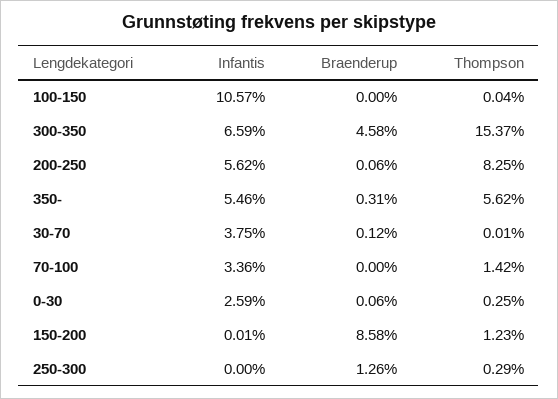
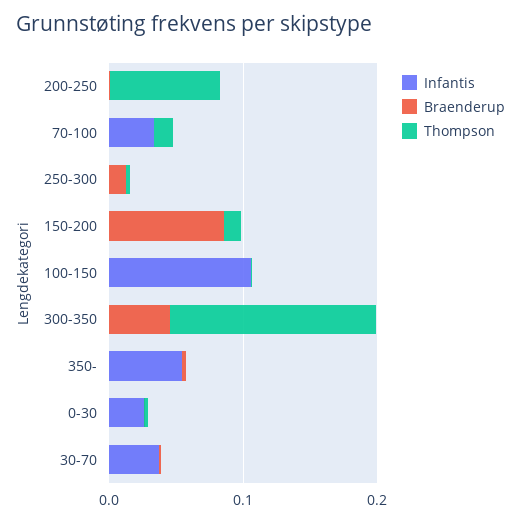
  {
    "Infantis": {
      "100-150": 0.1057,
-     "300-350": 0.0659,
+     "300-350": 0,
-     "200-250": 0.0562,
+     "200-250": 0,
      "350-": 0.0546,
      "30-70": 0.0375,
      "70-100": 0.0336,
      "0-30": 0.0259,
      "150-200": 0.0001,
      "250-300": 0
    },
    "Braenderup": {
      "100-150": 0,
      "300-350": 0.0458,
      "200-250": 0.0006,
      "350-": 0.0031,
      "30-70": 0.0012,
      "70-100": 0,
      "0-30": 0.0006,
      "150-200": 0.0858,
      "250-300": 0.0126
    },
    "Thompson": {
      "100-150": 0.0004,
      "300-350": 0.1537,
      "200-250": 0.0825,
-     "350-": 0.0562,
+     "350-": 0,
      "30-70": 0.0001,
      "70-100": 0.0142,
      "0-30": 0.0025,
      "150-200": 0.0123,
      "250-300": 0.0029
    }
  }

